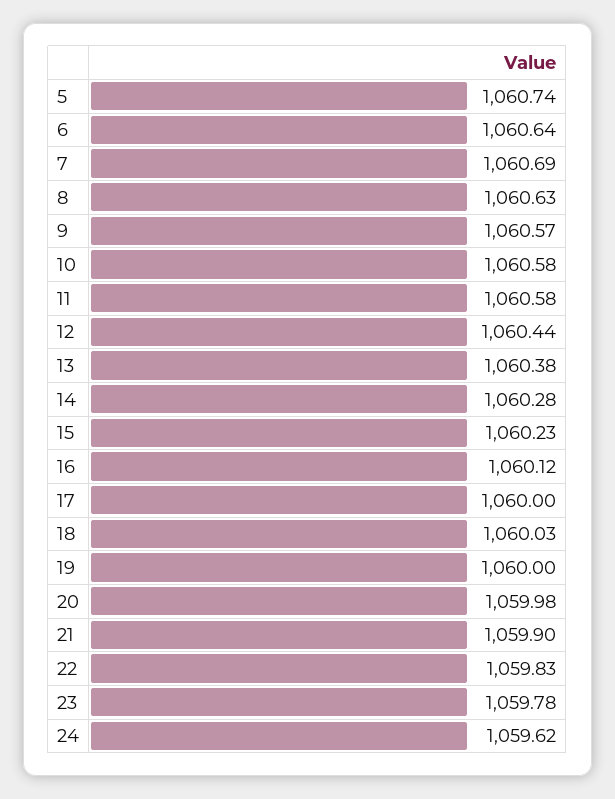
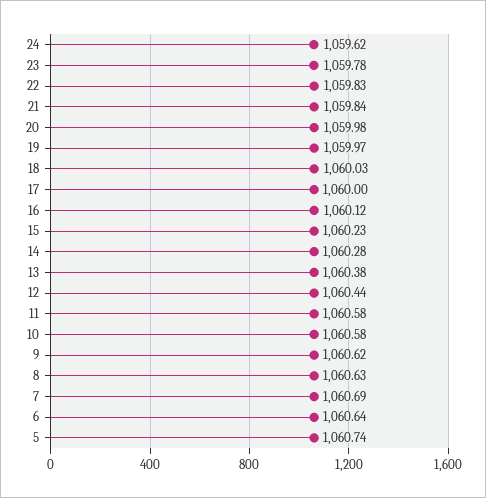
  {
    "5": 1060.74,
    "6": 1060.64,
    "7": 1060.69,
    "8": 1060.63,
-   "9": 1060.57,
+   "9": 1060.62,
    "10": 1060.58,
    "11": 1060.58,
    "12": 1060.44,
    "13": 1060.38,
    "14": 1060.28,
    "15": 1060.23,
    "16": 1060.12,
    "17": 1060,
    "18": 1060.03,
-   "19": 1060,
+   "19": 1059.97,
    "20": 1059.98,
-   "21": 1059.9,
+   "21": 1059.84,
    "22": 1059.83,
    "23": 1059.78,
    "24": 1059.62
  }

